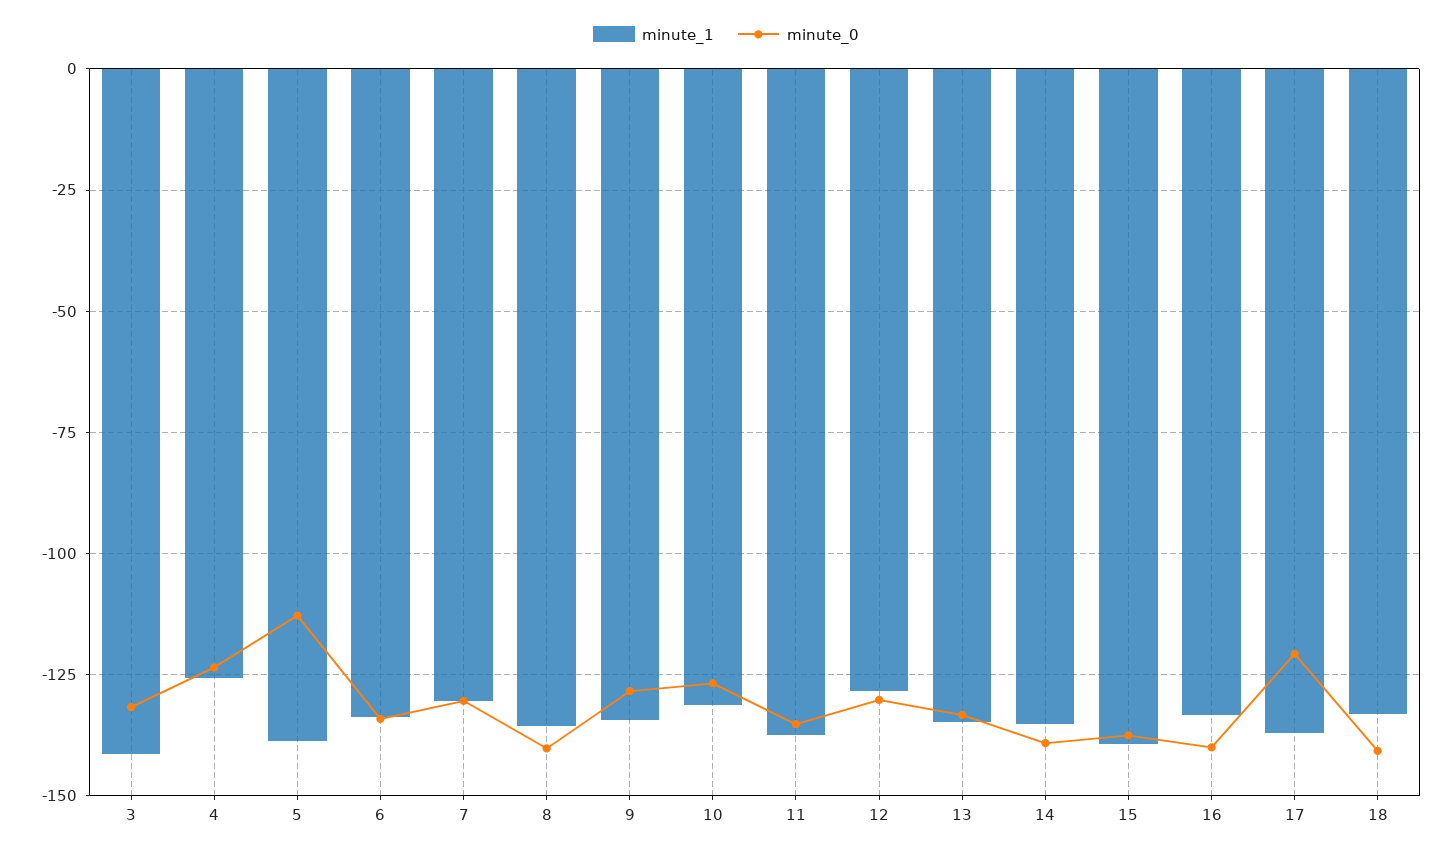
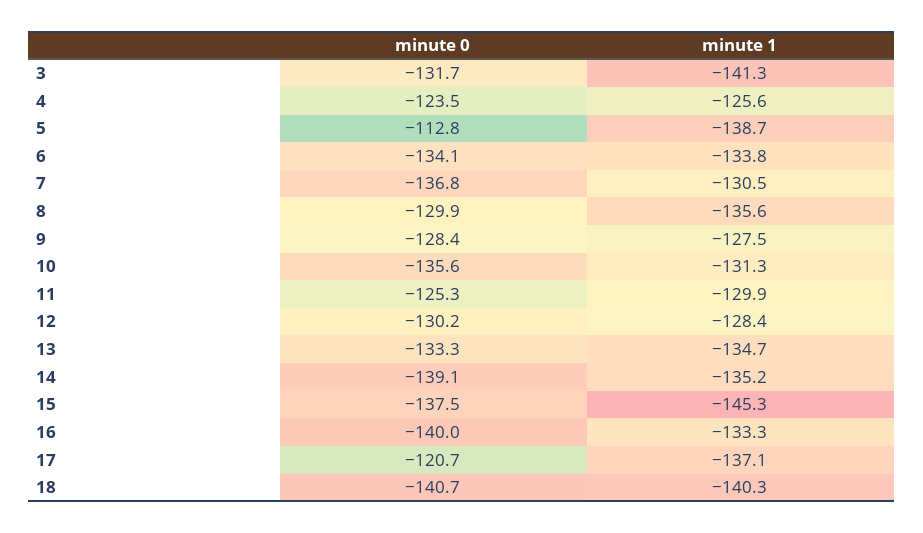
  {
    "minute_1": {
      "3": -141.3,
      "4": -125.6,
      "5": -138.7,
      "6": -133.8,
      "7": -130.5,
      "8": -135.6,
-     "9": -135,
+     "9": -127.5,
      "10": -131.3,
-     "11": -137.5,
+     "11": -129.9,
      "12": -128.4,
      "13": -134.7,
      "14": -135.2,
-     "15": -140,
+     "15": -145.3,
      "16": -133.3,
      "17": -137.1,
-     "18": -132.5
+     "18": -140.3
    },
    "minute_0": {
      "3": -131.7,
      "4": -123.5,
      "5": -112.8,
      "6": -134.1,
-     "7": -130,
+     "7": -136.8,
-     "8": -140,
+     "8": -129.9,
      "9": -128.4,
-     "10": -127.5,
+     "10": -135.6,
-     "11": -135,
+     "11": -125.3,
      "12": -130.2,
      "13": -133.3,
      "14": -139.1,
      "15": -137.5,
      "16": -140,
      "17": -120.7,
      "18": -140.7
    }
  }

